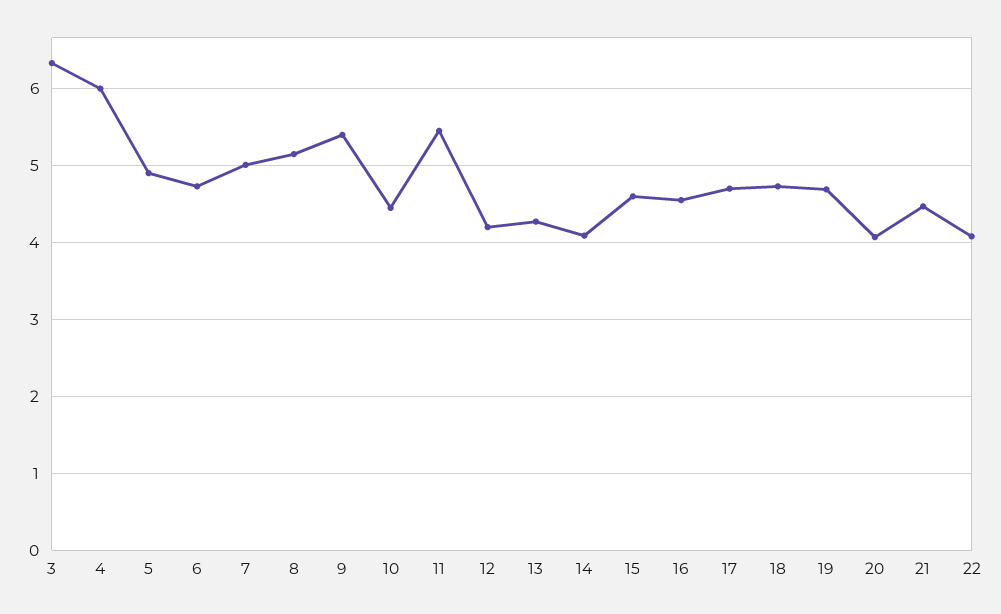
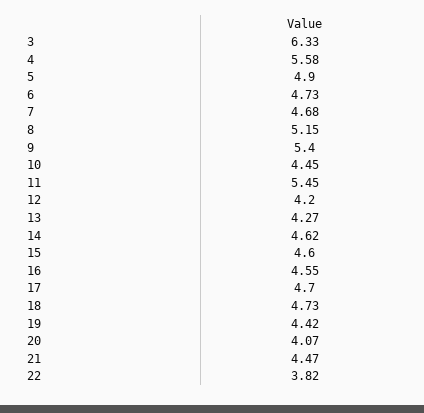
  {
    "3": 6.33,
-   "4": 6,
+   "4": 5.58,
    "5": 4.9,
    "6": 4.73,
-   "7": 5,
+   "7": 4.68,
    "8": 5.15,
    "9": 5.4,
    "10": 4.45,
    "11": 5.45,
    "12": 4.2,
    "13": 4.27,
-   "14": 4.1,
+   "14": 4.62,
    "15": 4.6,
    "16": 4.55,
    "17": 4.7,
    "18": 4.73,
-   "19": 4.7,
+   "19": 4.42,
    "20": 4.07,
    "21": 4.47,
-   "22": 4.1
+   "22": 3.82
  }

